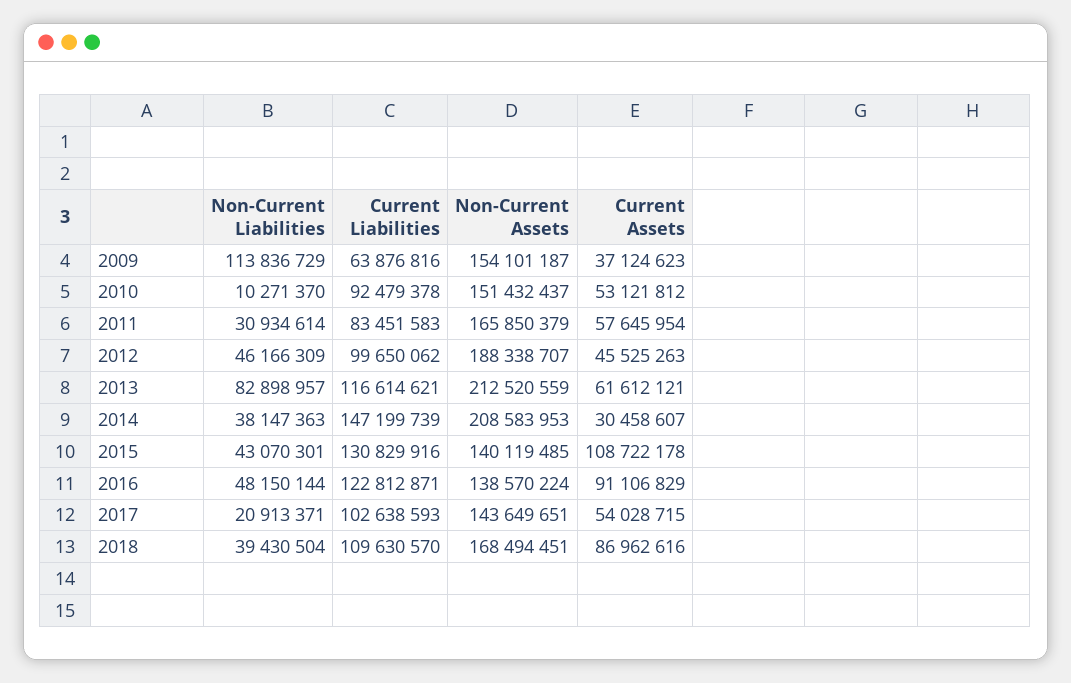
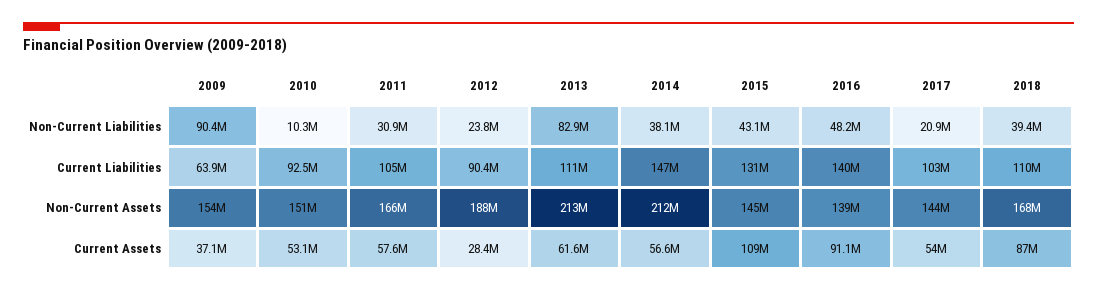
  {
    "Non-Current Liabilities": {
-     "2009": 113836729,
+     "2009": 90400000,
      "2010": 10271370,
      "2011": 30934614,
-     "2012": 46166309,
+     "2012": 23800000,
      "2013": 82898957,
      "2014": 38147363,
      "2015": 43070301,
      "2016": 48150144,
      "2017": 20913371,
      "2018": 39430504
    },
    "Current Liabilities": {
      "2009": 63876816,
      "2010": 92479378,
-     "2011": 83451583,
+     "2011": 105000000,
-     "2012": 99650062,
+     "2012": 90400000,
-     "2013": 116614621,
+     "2013": 111000000,
      "2014": 147199739,
      "2015": 130829916,
-     "2016": 122812871,
+     "2016": 140000000,
      "2017": 102638593,
      "2018": 109630570
    },
    "Non-Current Assets": {
      "2009": 154101187,
      "2010": 151432437,
      "2011": 165850379,
      "2012": 188338707,
      "2013": 212520559,
-     "2014": 208583953,
+     "2014": 212000000,
-     "2015": 140119485,
+     "2015": 145000000,
      "2016": 138570224,
      "2017": 143649651,
      "2018": 168494451
    },
    "Current Assets": {
      "2009": 37124623,
      "2010": 53121812,
      "2011": 57645954,
-     "2012": 45525263,
+     "2012": 28400000,
      "2013": 61612121,
-     "2014": 30458607,
+     "2014": 56600000,
      "2015": 108722178,
      "2016": 91106829,
      "2017": 54028715,
      "2018": 86962616
    }
  }

